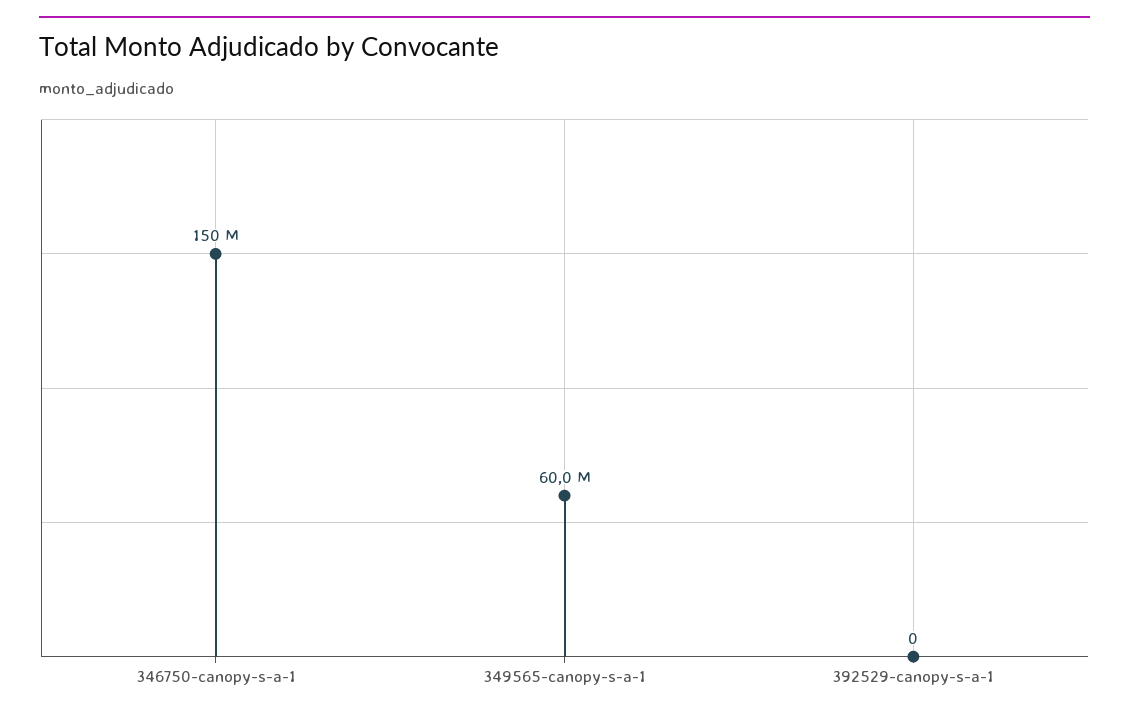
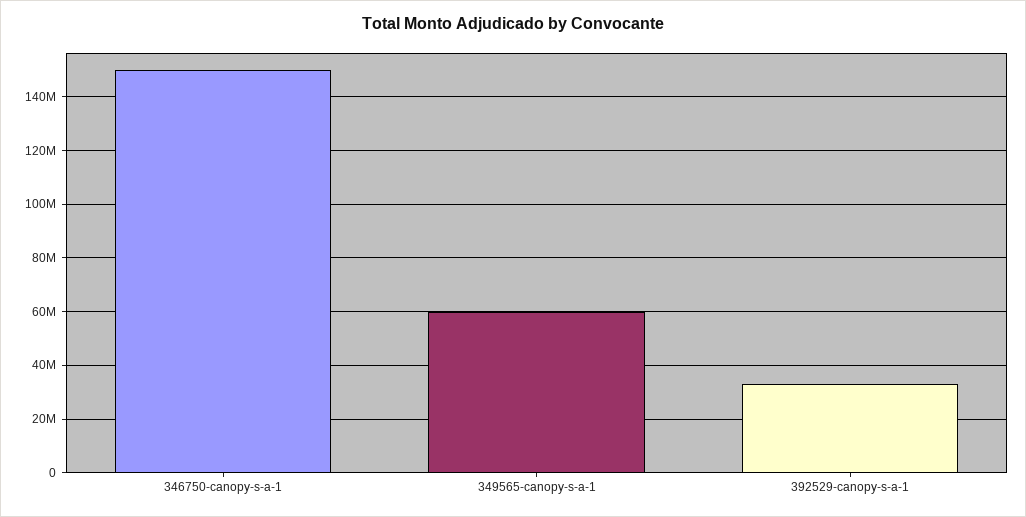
  {
    "346750-canopy-s-a-1": 150000000,
    "349565-canopy-s-a-1": 60000000,
-   "392529-canopy-s-a-1": 0
+   "392529-canopy-s-a-1": 32500000
  }

